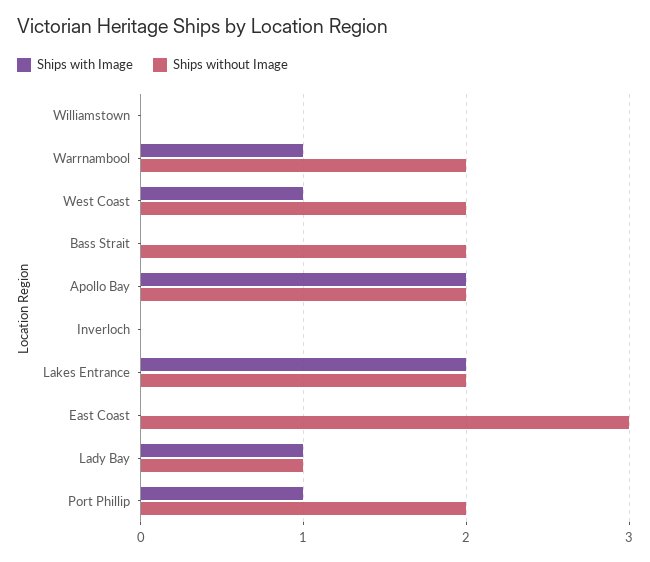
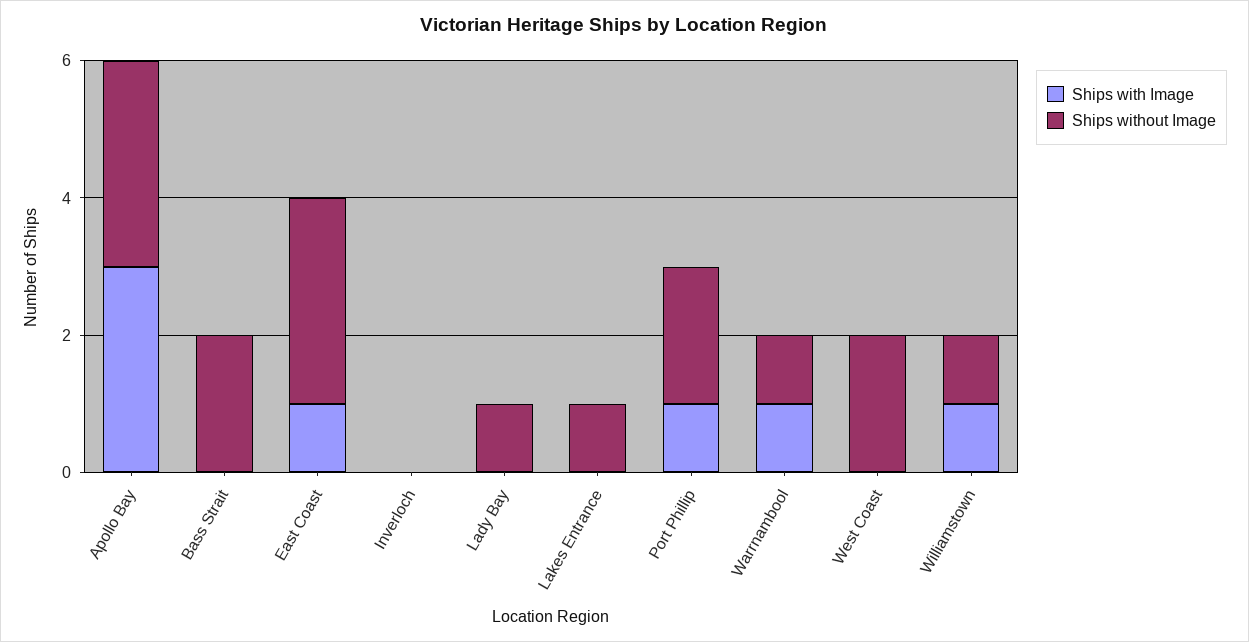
  {
    "Ships with Image": {
-     "Williamstown": 0,
+     "Williamstown": 1,
      "Warrnambool": 1,
-     "West Coast": 1,
+     "West Coast": 0,
      "Bass Strait": 0,
-     "Apollo Bay": 2,
+     "Apollo Bay": 3,
      "Inverloch": 0,
-     "Lakes Entrance": 2,
+     "Lakes Entrance": 0,
-     "East Coast": 0,
+     "East Coast": 1,
-     "Lady Bay": 1,
+     "Lady Bay": 0,
      "Port Phillip": 1
    },
    "Ships without Image": {
-     "Williamstown": 0,
+     "Williamstown": 1,
-     "Warrnambool": 2,
+     "Warrnambool": 1,
      "West Coast": 2,
      "Bass Strait": 2,
-     "Apollo Bay": 2,
+     "Apollo Bay": 3,
      "Inverloch": 0,
-     "Lakes Entrance": 2,
+     "Lakes Entrance": 1,
      "East Coast": 3,
      "Lady Bay": 1,
      "Port Phillip": 2
    }
  }

